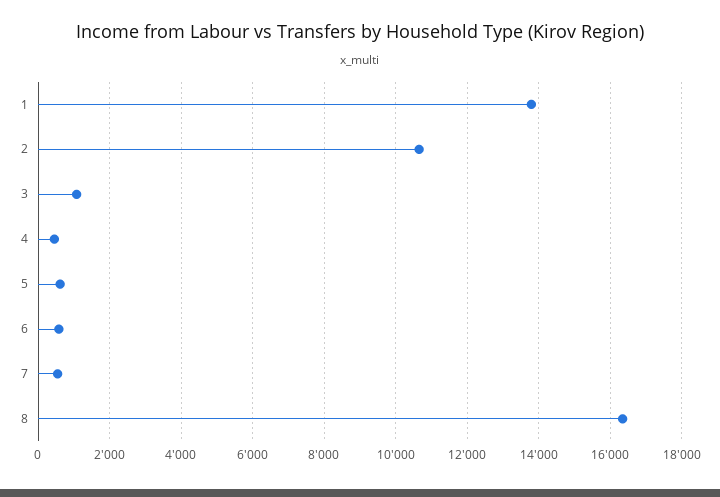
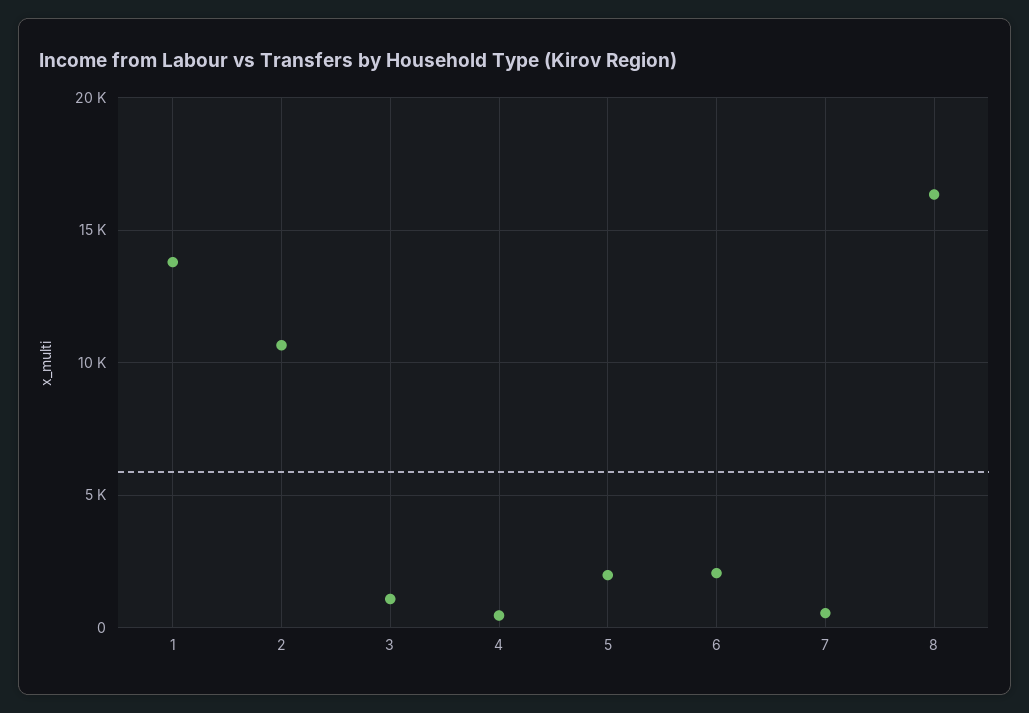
  {
    "1": 13800,
    "2": 10600,
    "3": 1000,
    "4": 400,
-   "5": 600,
+   "5": 2000,
-   "6": 600,
+   "6": 2000,
    "7": 600,
    "8": 16400
  }

